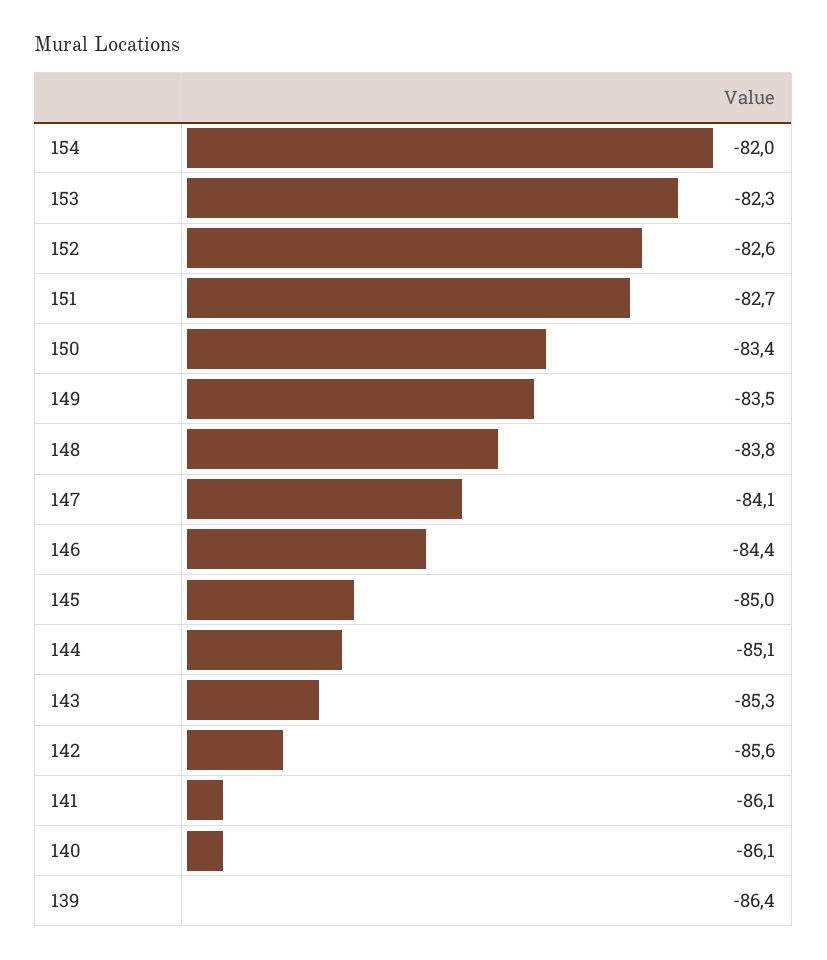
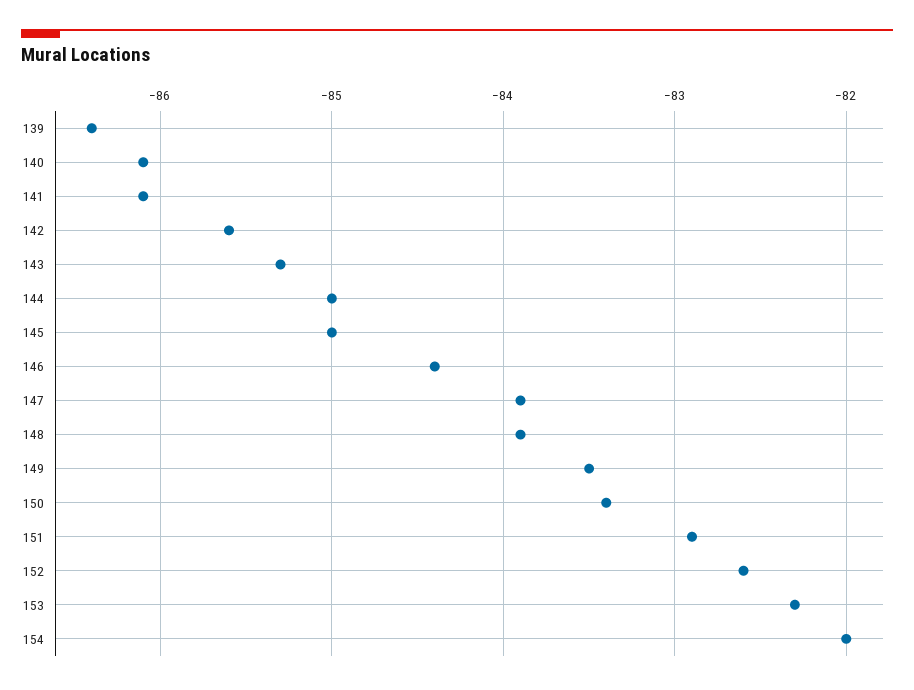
  {
    "154": -82,
    "153": -82.3,
    "152": -82.6,
-   "151": -82.7,
+   "151": -82.9,
    "150": -83.4,
    "149": -83.5,
-   "148": -83.8,
+   "148": -83.9,
-   "147": -84.1,
+   "147": -83.9,
    "146": -84.4,
    "145": -85,
-   "144": -85.1,
+   "144": -85,
    "143": -85.3,
    "142": -85.6,
    "141": -86.1,
    "140": -86.1,
    "139": -86.4
  }

